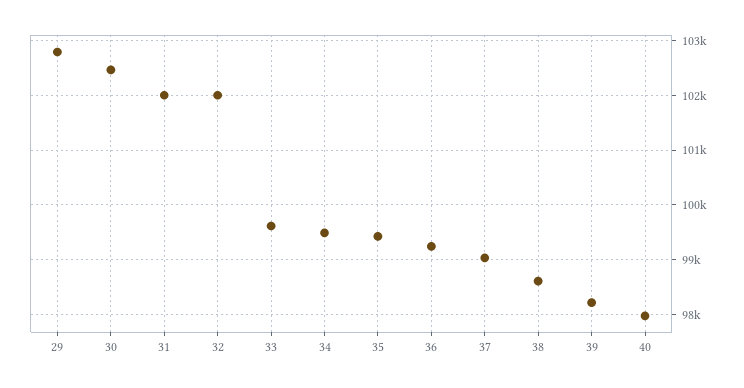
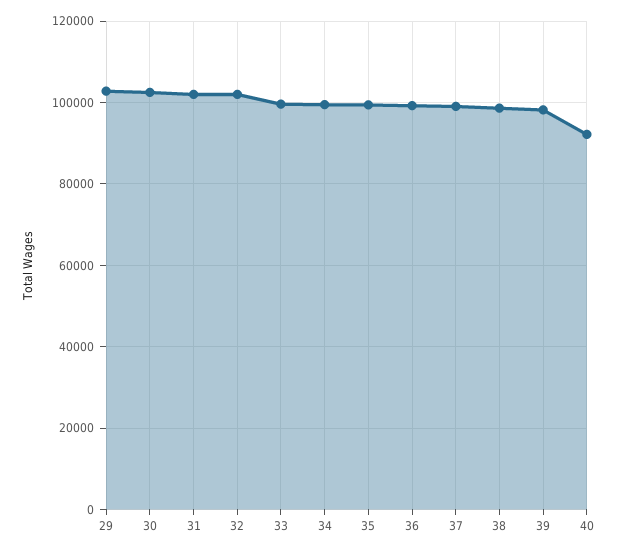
  {
    "29": 102800,
    "30": 102400,
    "31": 102000,
    "32": 102000,
    "33": 99600,
    "34": 99400,
    "35": 99400,
    "36": 99200,
    "37": 99000,
    "38": 98600,
    "39": 98200,
-   "40": 98000
+   "40": 92000
  }

